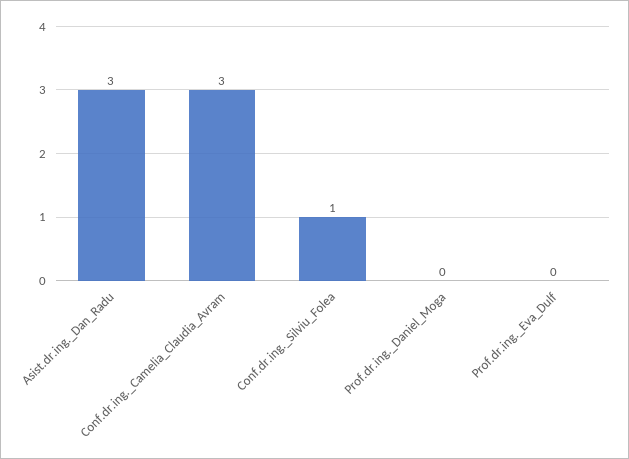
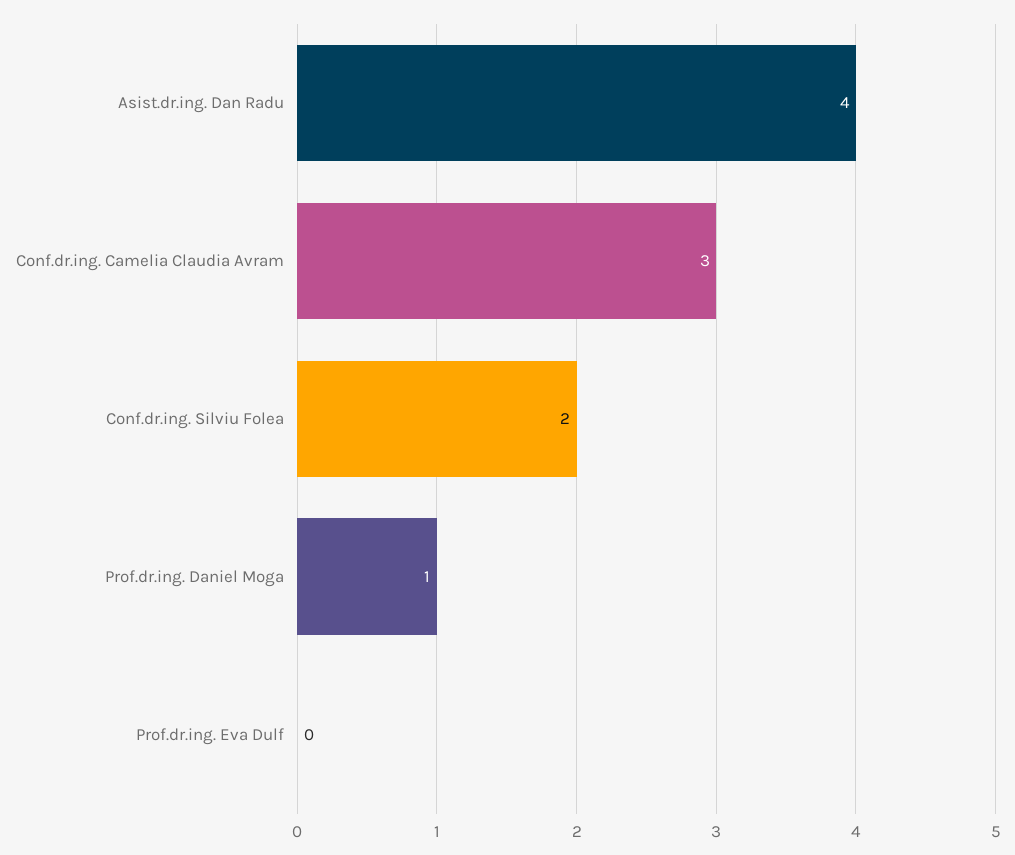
  {
-   "Asist.dr.ing._Dan_Radu": 3,
+   "Asist.dr.ing._Dan_Radu": 4,
    "Conf.dr.ing._Camelia_Claudia_Avram": 3,
-   "Conf.dr.ing._Silviu_Folea": 1,
+   "Conf.dr.ing._Silviu_Folea": 2,
-   "Prof.dr.ing._Daniel_Moga": 0,
+   "Prof.dr.ing._Daniel_Moga": 1,
    "Prof.dr.ing._Eva_Dulf": 0
  }

